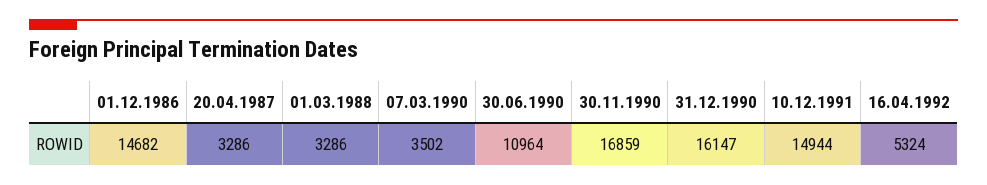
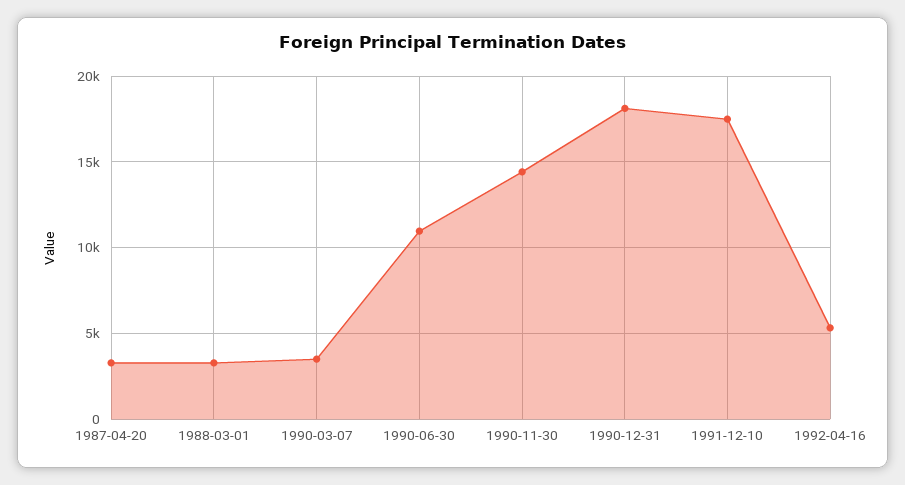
  {
-   "01.12.1986": 14682,
    "20.04.1987": 3286,
    "01.03.1988": 3286,
    "07.03.1990": 3502,
    "30.06.1990": 10964,
-   "30.11.1990": 16859,
+   "30.11.1990": 14500,
-   "31.12.1990": 16147,
+   "31.12.1990": 18000,
-   "10.12.1991": 14944,
+   "10.12.1991": 17500,
    "16.04.1992": 5324
  }

